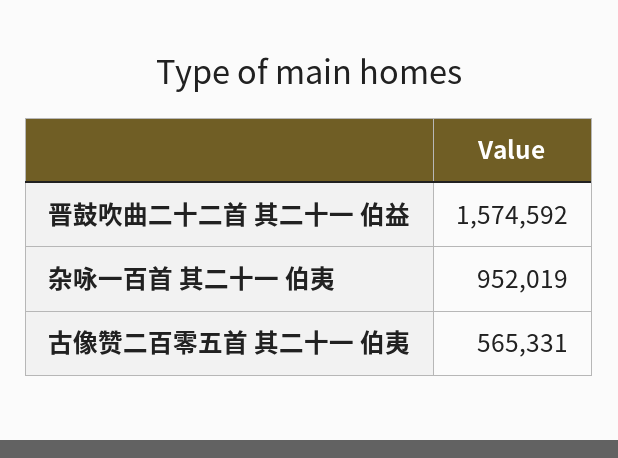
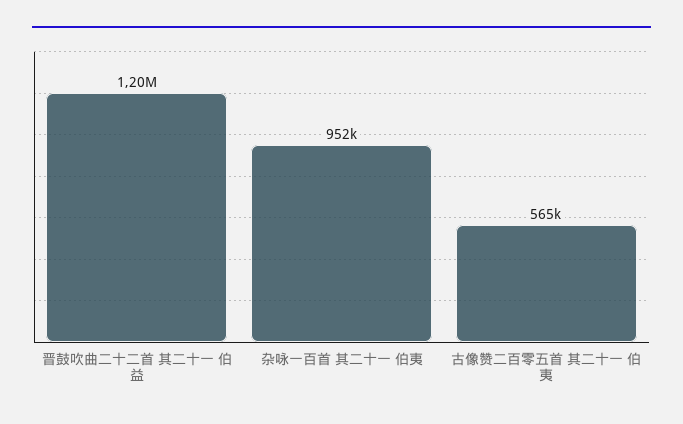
  {
-   "晋鼓吹曲二十二首 其二十一 伯益": 1574592,
+   "晋鼓吹曲二十二首 其二十一 伯益": 1200000,
    "杂咏一百首 其二十一 伯夷": 952019,
    "古像赞二百零五首 其二十一 伯夷": 565331
  }

